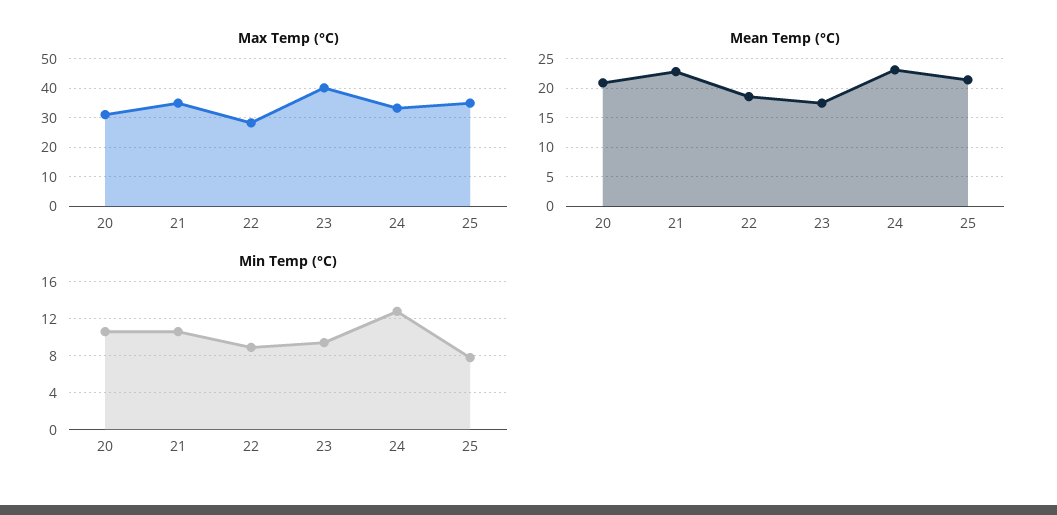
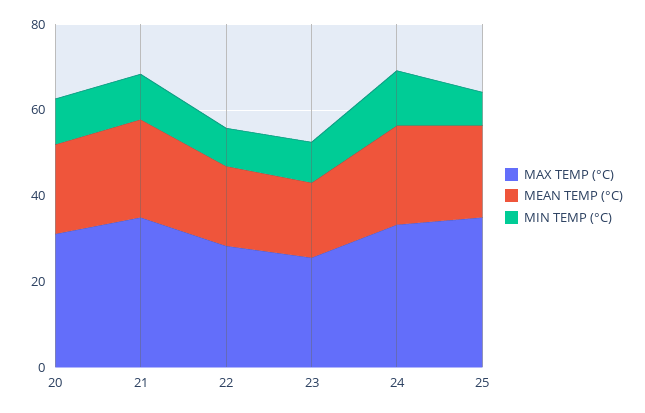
  {
    "Max Temp (°C)": {
      "20": 30,
      "21": 35,
      "22": 27.5,
-     "23": 40,
+     "23": 25,
      "24": 32.5,
      "25": 35
    },
    "Mean Temp (°C)": {
      "20": 20,
      "21": 22.5,
      "22": 17.5,
      "23": 17.5,
      "24": 22.5,
      "25": 22.5
    },
    "Min Temp (°C)": {
      "20": 11,
      "21": 11,
      "22": 9,
      "23": 9,
      "24": 13,
      "25": 8
    }
  }

